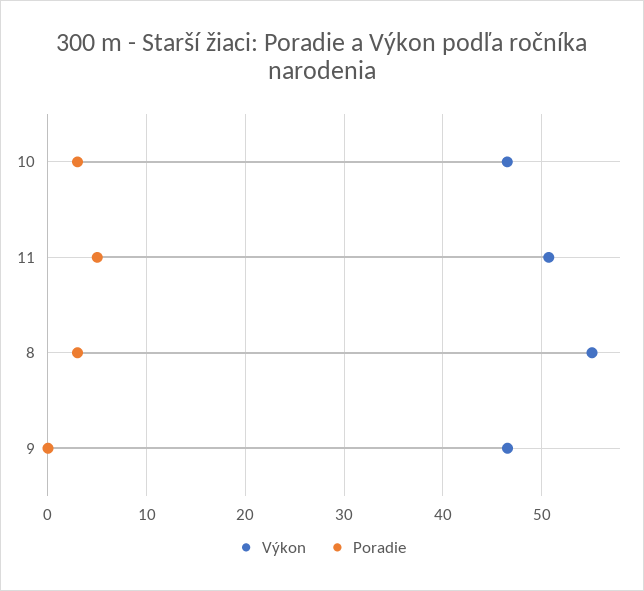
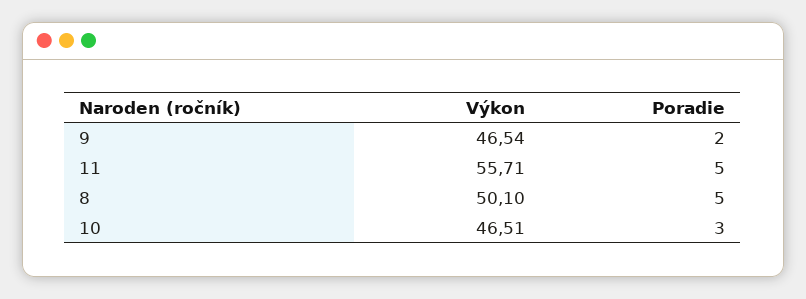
  {
    "Výkon": {
      "10": 46.51,
-     "11": 51,
+     "11": 55.71,
-     "8": 55,
+     "8": 50.1,
      "9": 46.54
    },
    "Poradie": {
      "10": 3,
      "11": 5,
-     "8": 3,
+     "8": 5,
-     "9": 0
+     "9": 2
    }
  }

